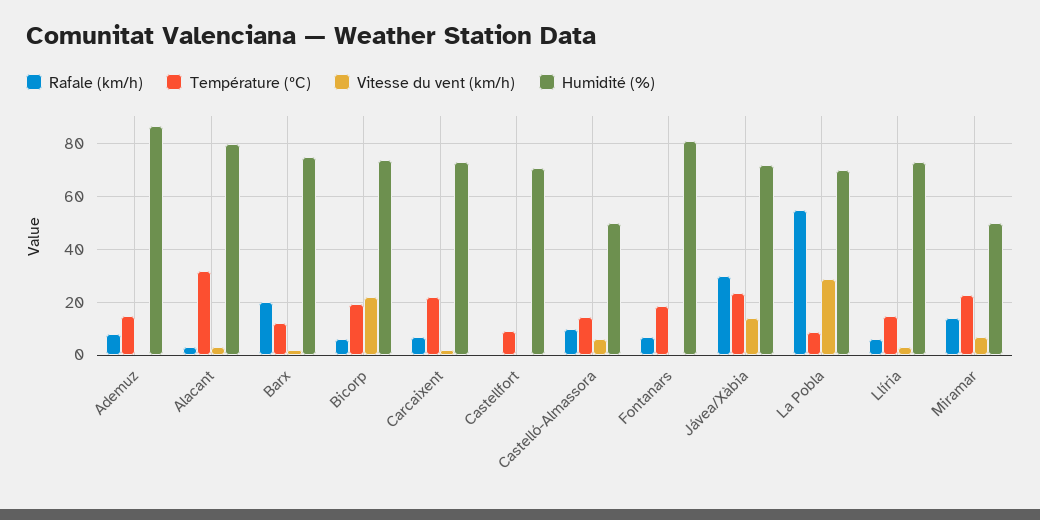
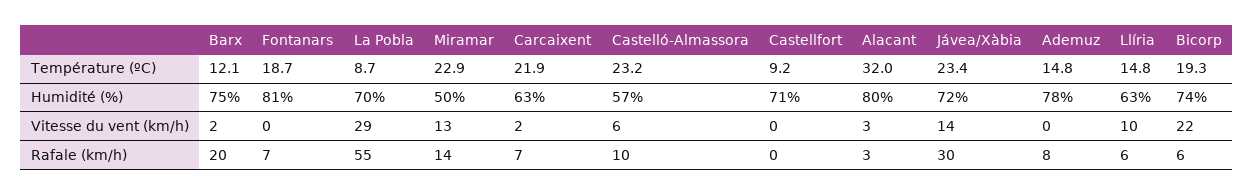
  {
    "Rafale (km/h)": {
      "Ademuz": 8,
      "Alacant": 3,
      "Barx": 20,
      "Bicorp": 6,
      "Carcaixent": 7,
      "Castellfort": 0,
      "Castelló-Almassora": 10,
      "Fontanars": 7,
      "Jávea/Xàbia": 30,
      "La Pobla": 55,
      "Llíria": 6,
      "Miramar": 14
    },
    "Température (ºC)": {
      "Ademuz": 14.8,
      "Alacant": 32,
      "Barx": 12.1,
      "Bicorp": 19.3,
      "Carcaixent": 21.9,
      "Castellfort": 9.2,
-     "Castelló-Almassora": 15,
+     "Castelló-Almassora": 23.2,
      "Fontanars": 18.7,
      "Jávea/Xàbia": 23.4,
      "La Pobla": 8.7,
      "Llíria": 14.8,
      "Miramar": 22.9
    },
    "Vitesse du vent (km/h)": {
      "Ademuz": 0,
      "Alacant": 3,
      "Barx": 2,
      "Bicorp": 22,
      "Carcaixent": 2,
      "Castellfort": 0,
      "Castelló-Almassora": 6,
      "Fontanars": 0,
      "Jávea/Xàbia": 14,
      "La Pobla": 29,
-     "Llíria": 2.5,
+     "Llíria": 10,
-     "Miramar": 7.5
+     "Miramar": 13
    },
    "Humidité (%)": {
-     "Ademuz": 87.5,
+     "Ademuz": 78,
      "Alacant": 80,
      "Barx": 75,
      "Bicorp": 74,
-     "Carcaixent": 72.5,
+     "Carcaixent": 63,
      "Castellfort": 71,
-     "Castelló-Almassora": 50,
+     "Castelló-Almassora": 57,
      "Fontanars": 81,
      "Jávea/Xàbia": 72,
      "La Pobla": 70,
-     "Llíria": 72.5,
+     "Llíria": 63,
      "Miramar": 50
    }
  }

